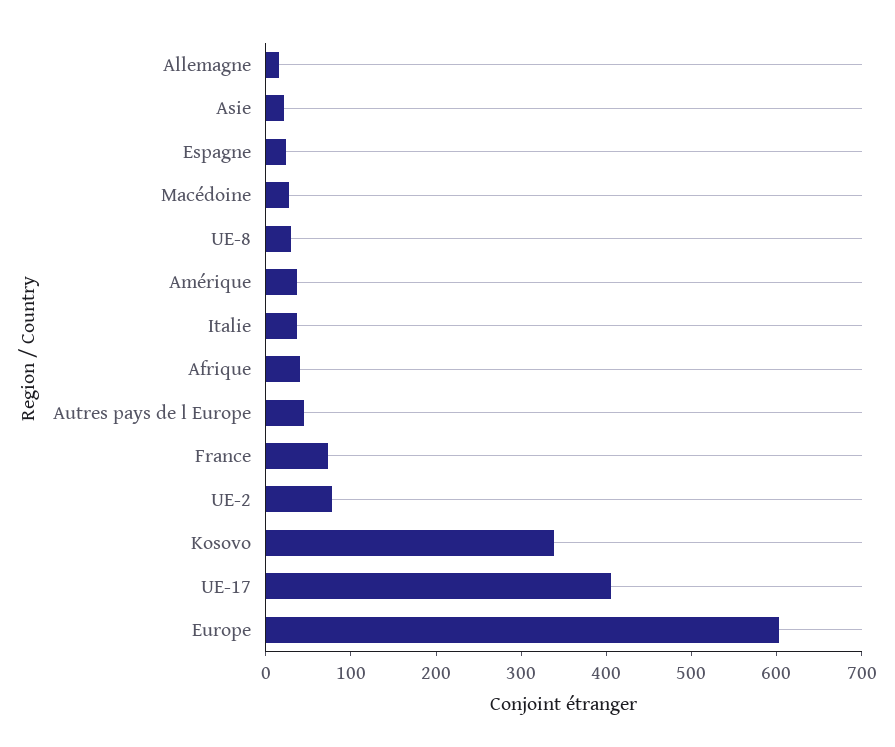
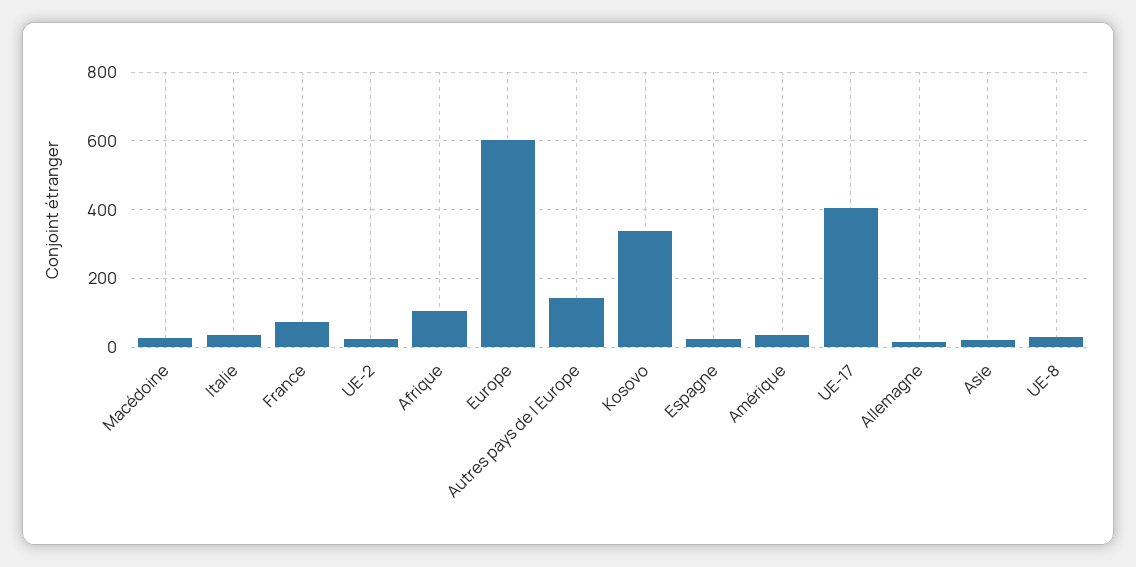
  {
    "Allemagne": 20,
    "Asie": 20,
    "Espagne": 20,
    "Macédoine": 20,
    "UE-8": 20,
    "Amérique": 40,
    "Italie": 40,
-   "Afrique": 40,
+   "Afrique": 100,
-   "Autres pays de l Europe": 40,
+   "Autres pays de l Europe": 140,
    "France": 80,
-   "UE-2": 80,
+   "UE-2": 20,
    "Kosovo": 340,
    "UE-17": 400,
    "Europe": 600
  }

